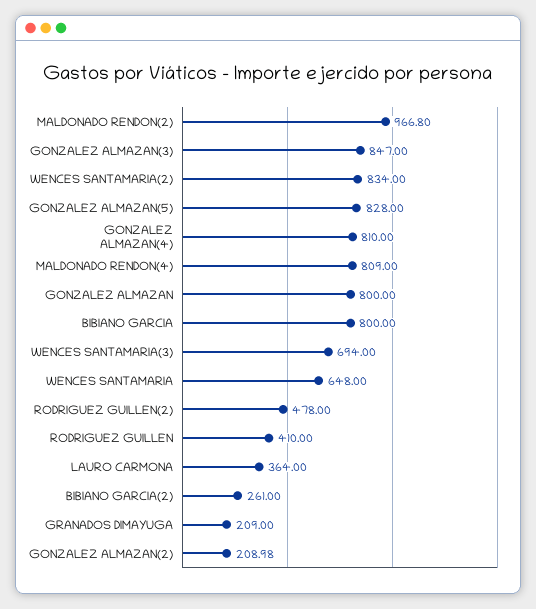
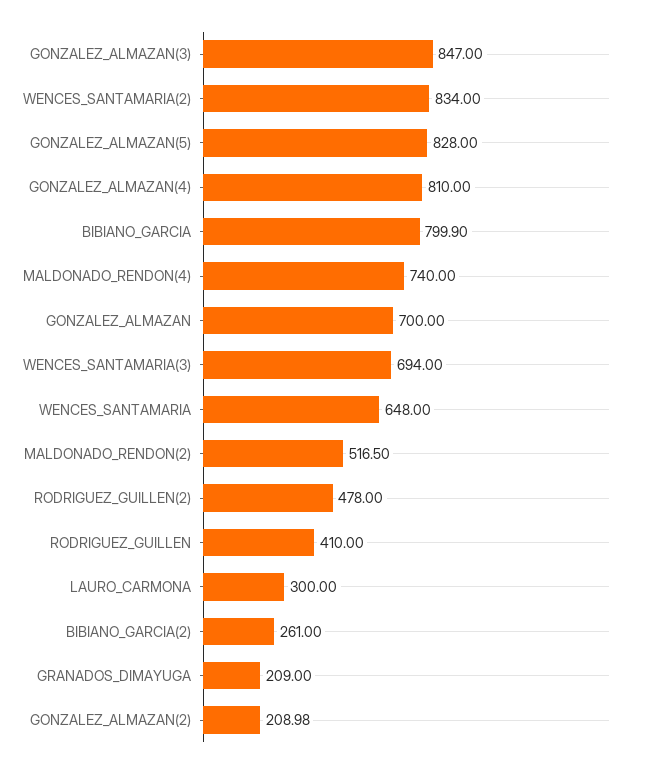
  {
-   "MALDONADO RENDON(2)": 966.8,
+   "MALDONADO RENDON(2)": 516.5,
    "GONZALEZ ALMAZAN(3)": 847,
    "WENCES SANTAMARIA(2)": 834,
    "GONZALEZ ALMAZAN(5)": 828,
    "GONZALEZ ALMAZAN(4)": 810,
-   "MALDONADO RENDON(4)": 809,
+   "MALDONADO RENDON(4)": 740,
-   "GONZALEZ ALMAZAN": 800,
+   "GONZALEZ ALMAZAN": 700,
-   "BIBIANO GARCIA": 800,
+   "BIBIANO GARCIA": 799.9,
    "WENCES SANTAMARIA(3)": 694,
    "WENCES SANTAMARIA": 648,
    "RODRIGUEZ GUILLEN(2)": 478,
    "RODRIGUEZ GUILLEN": 410,
-   "LAURO CARMONA": 364,
+   "LAURO CARMONA": 300,
    "BIBIANO GARCIA(2)": 261,
    "GRANADOS DIMAYUGA": 209,
    "GONZALEZ ALMAZAN(2)": 208.98
  }

